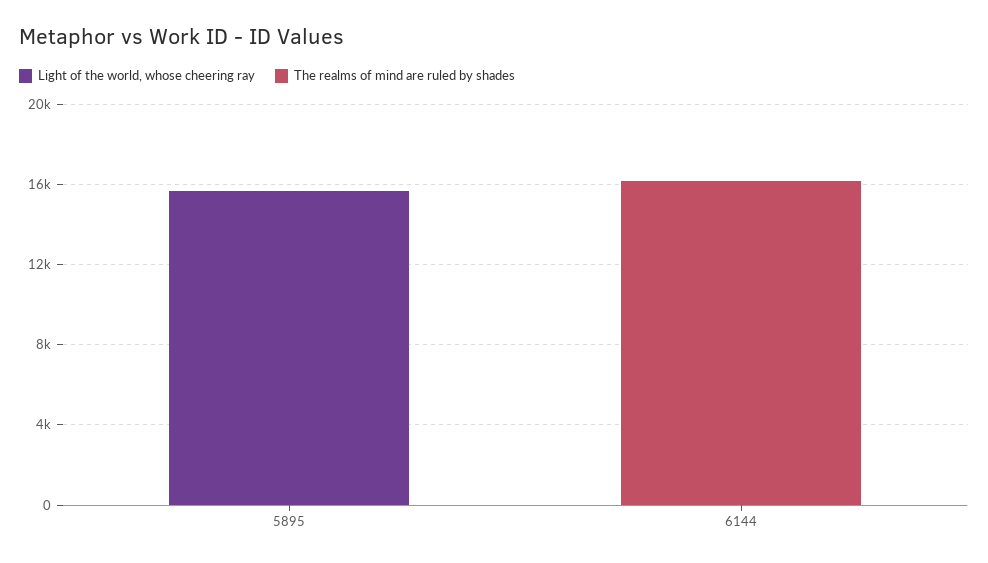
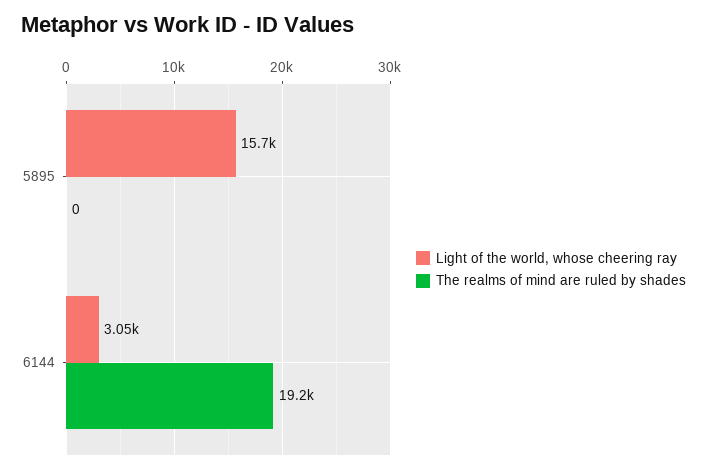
  {
    "Light of the world, whose cheering ray": {
      "5895": 15700,
-     "6144": 0
+     "6144": 3050
    },
    "The realms of mind are ruled by shades": {
      "5895": 0,
-     "6144": 16000
+     "6144": 19200
    }
  }

